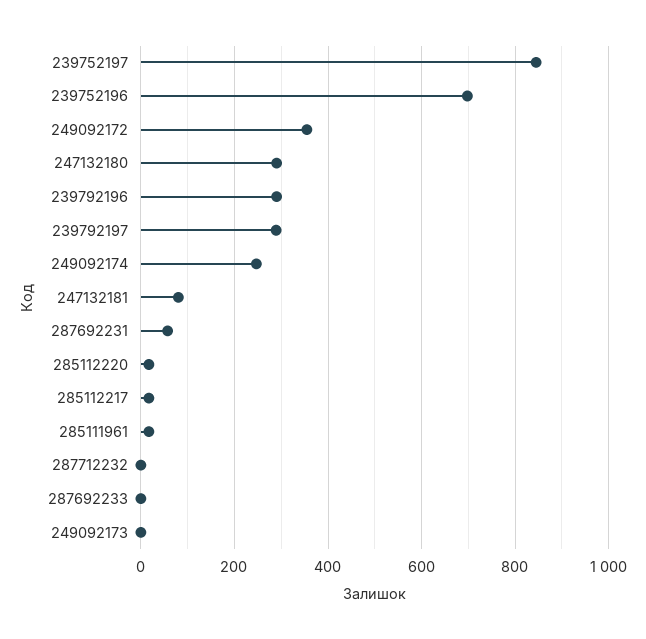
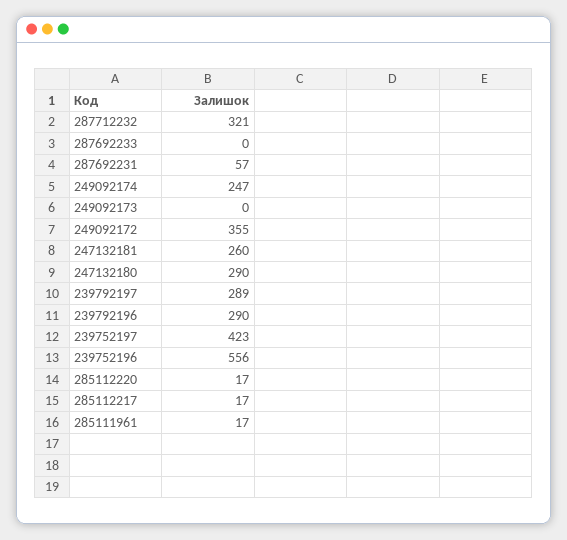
  {
-   "239752197": 840,
+   "239752197": 423,
-   "239752196": 700,
+   "239752196": 556,
    "249092172": 355,
    "247132180": 290,
    "239792196": 290,
    "239792197": 289,
    "249092174": 247,
-   "247132181": 80,
+   "247132181": 260,
    "287692231": 57,
    "285112220": 17,
    "285112217": 17,
    "285111961": 17,
-   "287712232": 0,
+   "287712232": 321,
    "287692233": 0,
    "249092173": 0
  }

